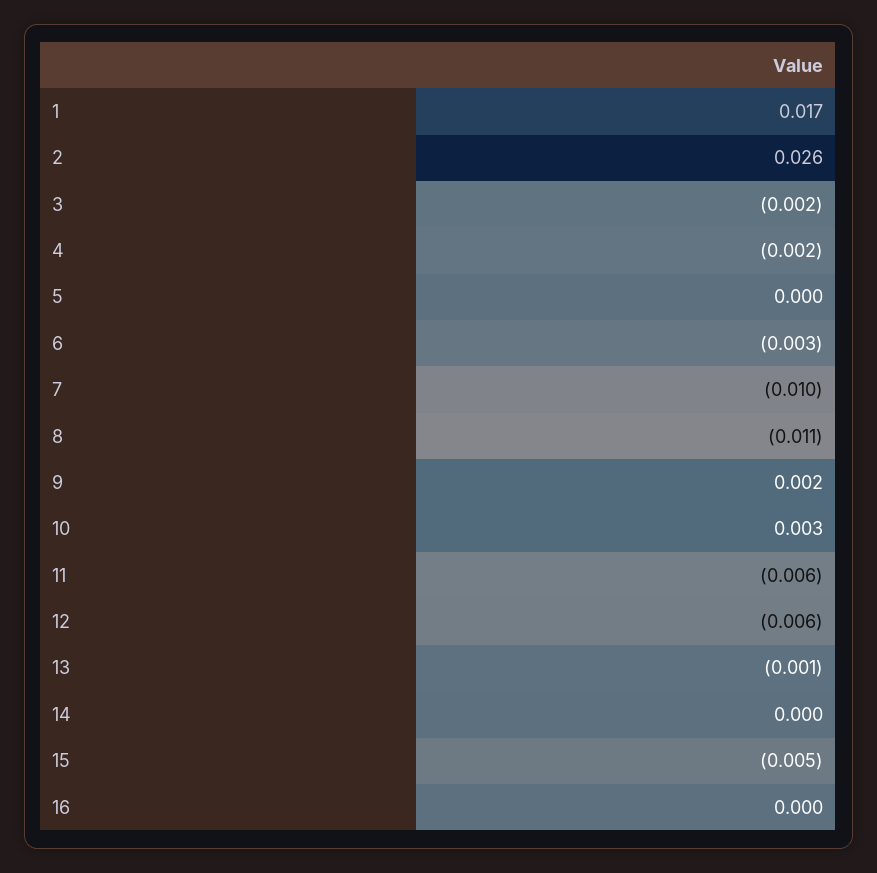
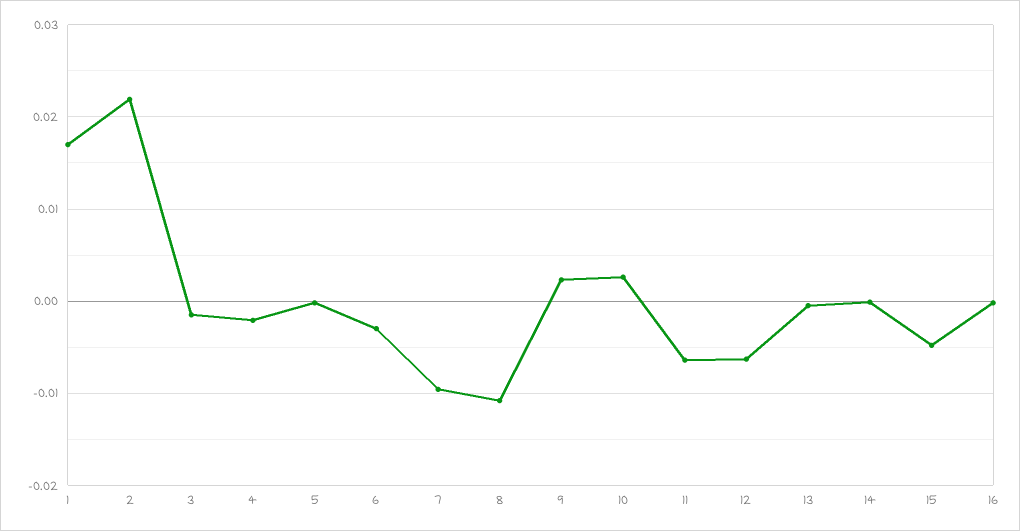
  {
    "1": 0.017,
-   "2": 0.026,
+   "2": 0.022,
    "3": -0.002,
    "4": -0.002,
    "5": 0,
    "6": -0.003,
    "7": -0.01,
    "8": -0.011,
    "9": 0.002,
    "10": 0.003,
    "11": -0.006,
    "12": -0.006,
    "13": -0.001,
    "14": 0,
    "15": -0.005,
    "16": 0
  }

